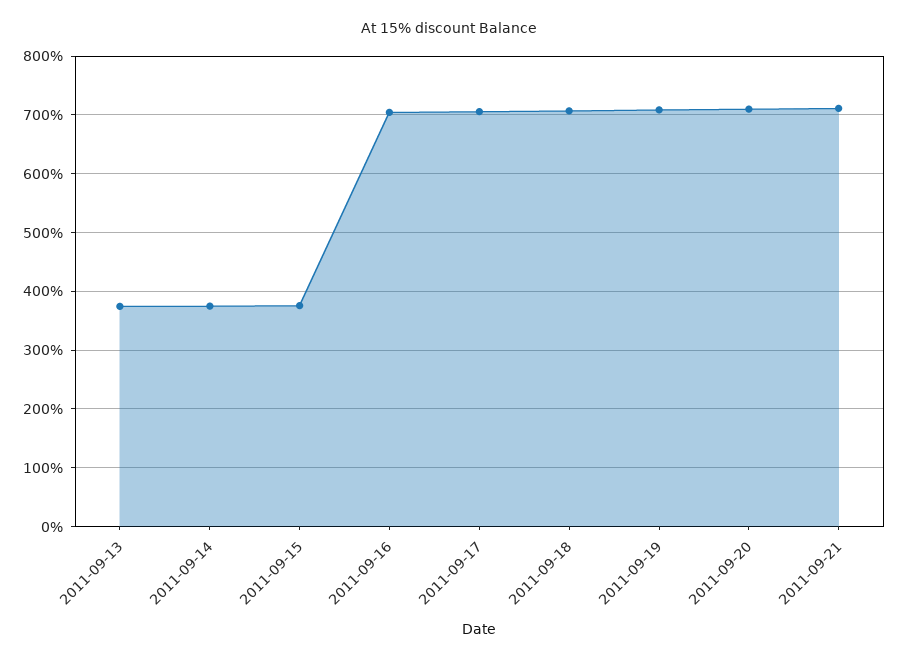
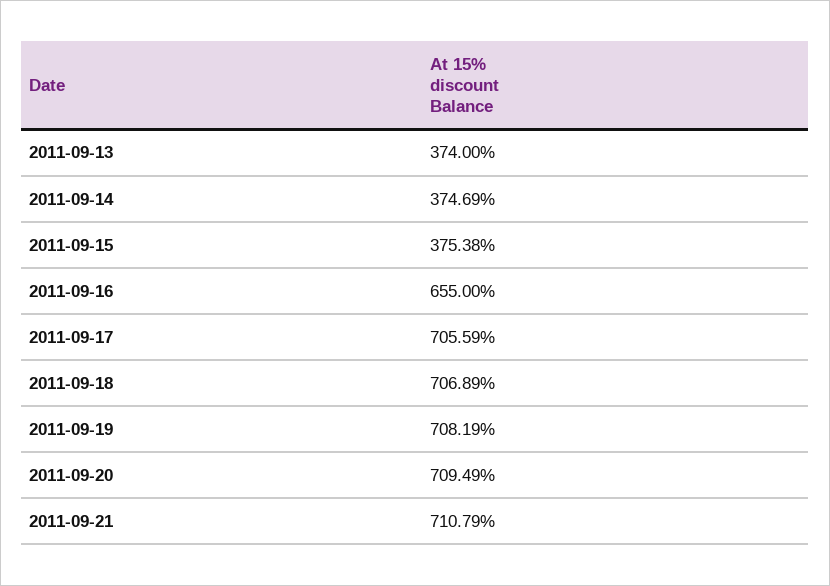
  {
    "2011-09-13": 374,
    "2011-09-14": 374.69,
    "2011-09-15": 375.38,
-   "2011-09-16": 700,
+   "2011-09-16": 655,
    "2011-09-17": 705.59,
    "2011-09-18": 706.89,
    "2011-09-19": 708.19,
    "2011-09-20": 709.49,
    "2011-09-21": 710.79
  }

